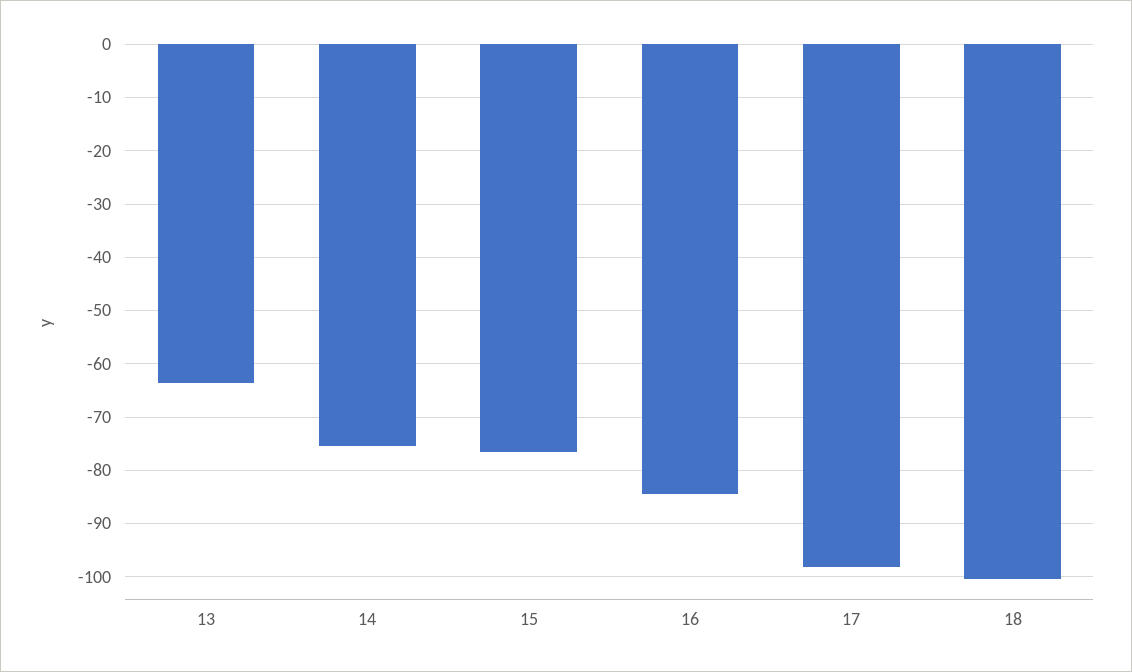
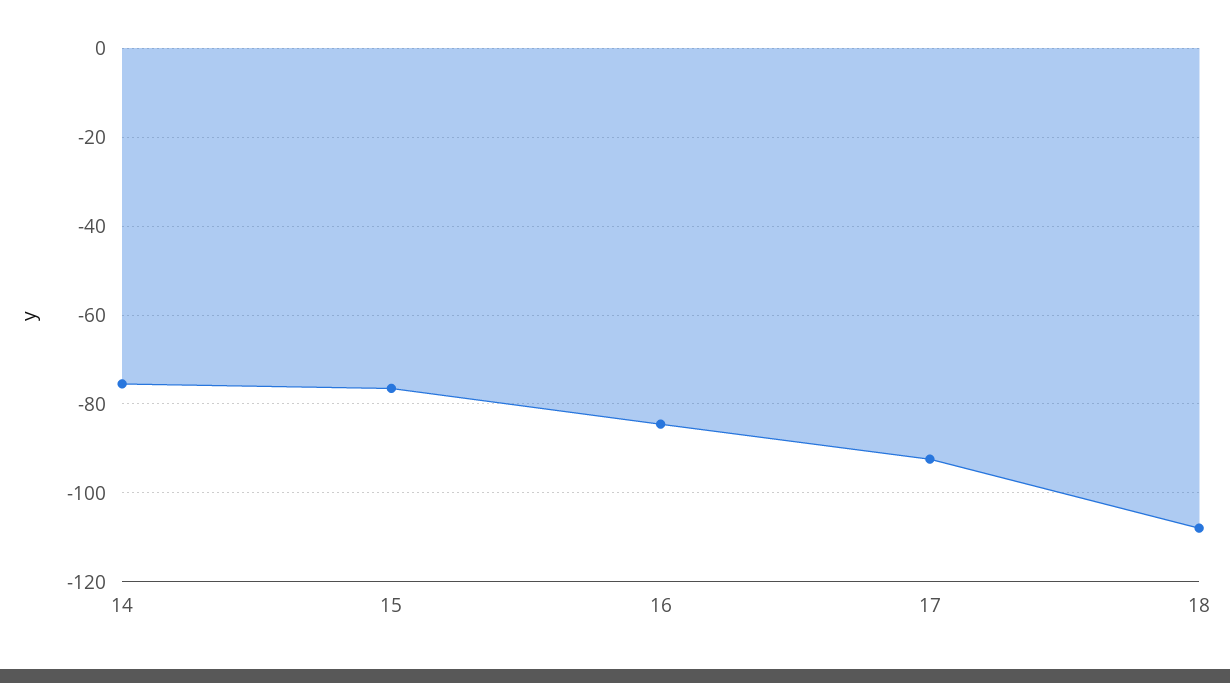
  {
-   "13": -64,
    "14": -76,
    "15": -76,
    "16": -84,
-   "17": -98,
+   "17": -92,
-   "18": -100
+   "18": -108
  }

